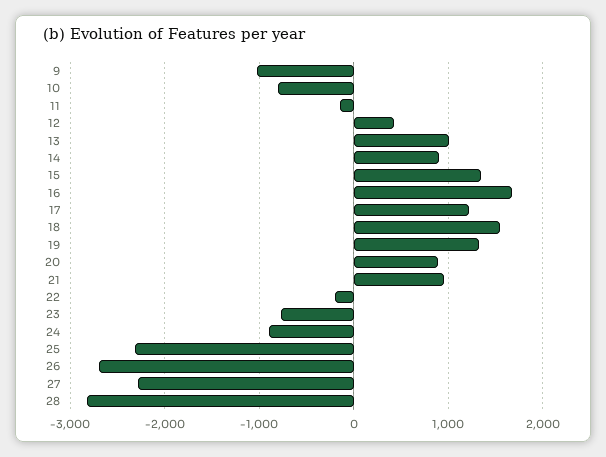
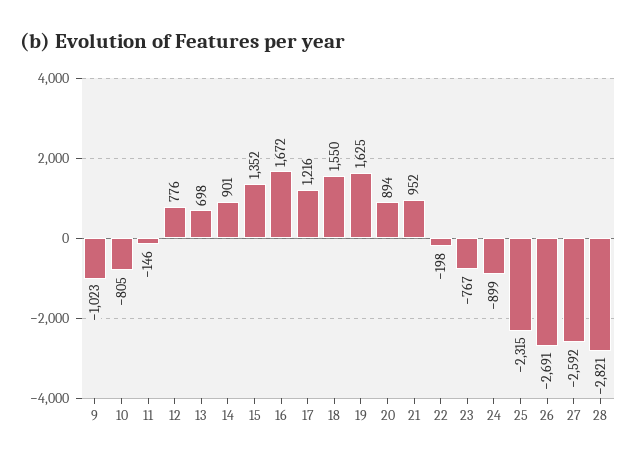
  {
    "9": -1023,
    "10": -805,
    "11": -146,
-   "12": 400,
+   "12": 776,
-   "13": 1000,
+   "13": 698,
    "14": 901,
    "15": 1352,
    "16": 1672,
    "17": 1216,
    "18": 1550,
-   "19": 1300,
+   "19": 1625,
    "20": 894,
    "21": 952,
    "22": -198,
    "23": -767,
    "24": -899,
    "25": -2315,
    "26": -2691,
-   "27": -2300,
+   "27": -2592,
    "28": -2821
  }

